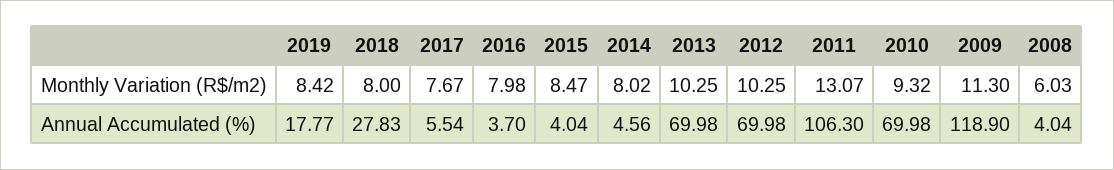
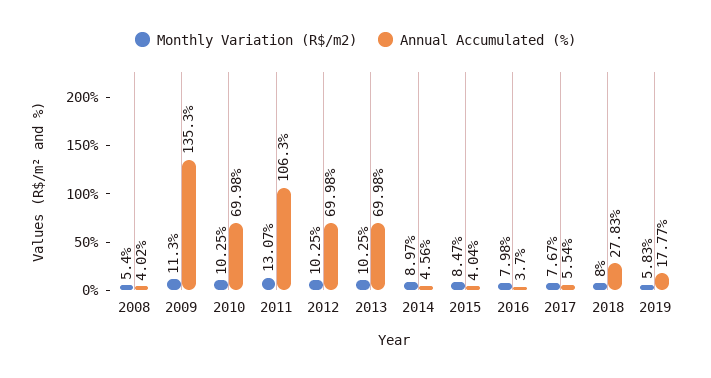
  {
    "Monthly Variation (R$/m2)": {
-     "2019": 8.42,
+     "2019": 5.83,
      "2018": 8,
      "2017": 7.67,
      "2016": 7.98,
      "2015": 8.47,
-     "2014": 8.02,
+     "2014": 8.97,
      "2013": 10.25,
      "2012": 10.25,
      "2011": 13.07,
-     "2010": 9.32,
+     "2010": 10.25,
      "2009": 11.3,
-     "2008": 6.03
+     "2008": 5.4
    },
    "Annual Accumulated (%)": {
      "2019": 17.77,
      "2018": 27.83,
      "2017": 5.54,
      "2016": 3.7,
      "2015": 4.04,
      "2014": 4.56,
      "2013": 69.98,
      "2012": 69.98,
      "2011": 106.3,
      "2010": 69.98,
-     "2009": 118.9,
+     "2009": 135.3,
-     "2008": 4.04
+     "2008": 4.02
    }
  }

